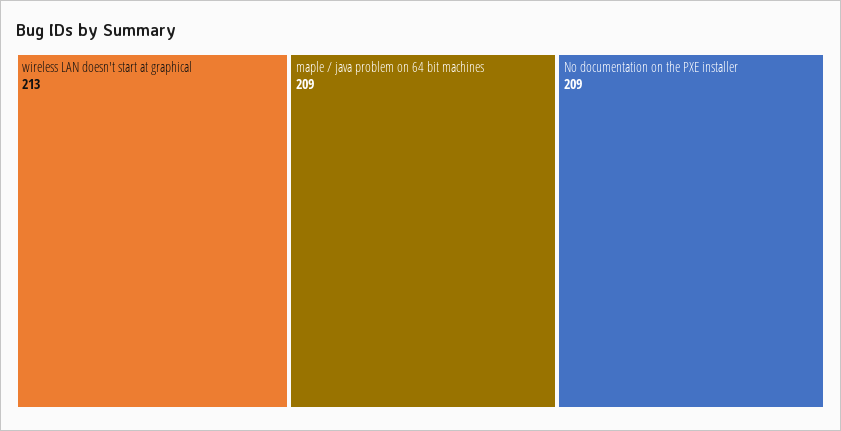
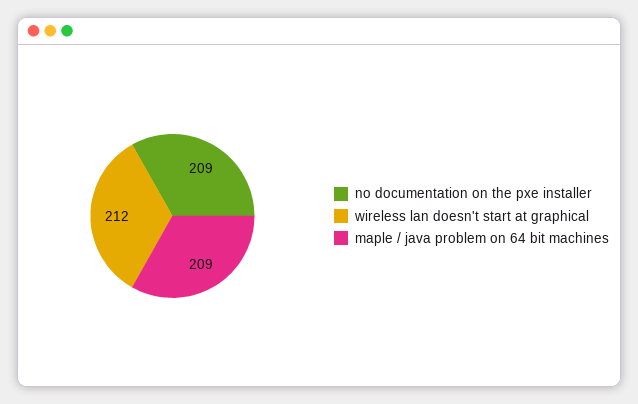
  {
-   "wireless LAN doesn't start at graphical": 213,
+   "wireless LAN doesn't start at graphical": 212,
    "maple / java problem on 64 bit machines": 209,
    "No documentation on the PXE installer": 209
  }

